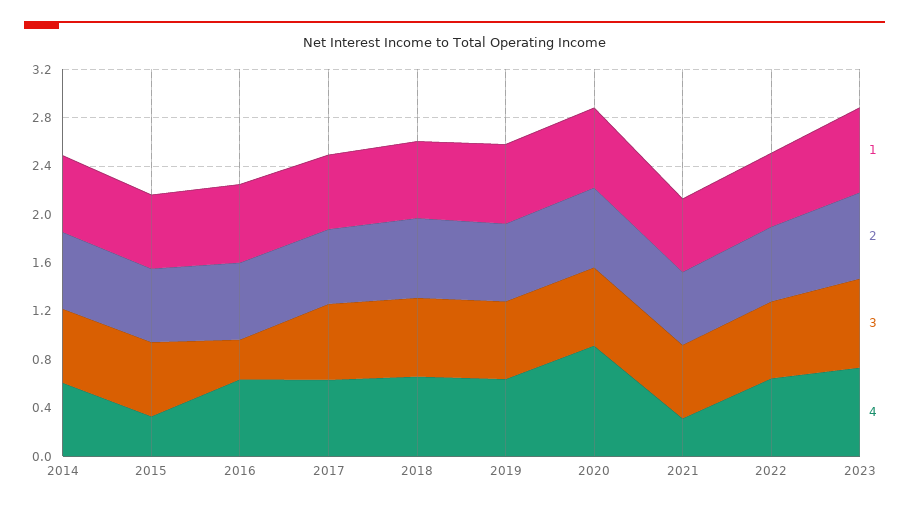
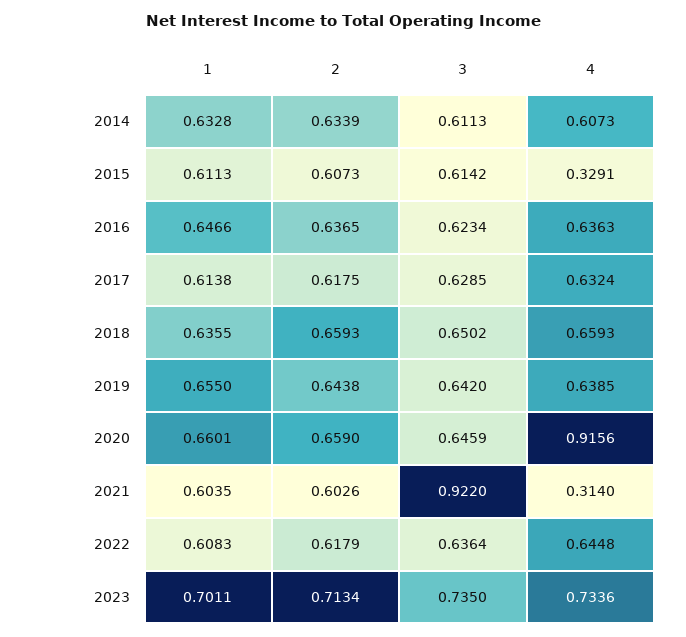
  {
    "1": {
      "2014": 0.6328,
      "2015": 0.6113,
      "2016": 0.6466,
      "2017": 0.6138,
      "2018": 0.6355,
      "2019": 0.655,
      "2020": 0.6601,
      "2021": 0.6035,
      "2022": 0.6083,
      "2023": 0.7011
    },
    "2": {
      "2014": 0.6339,
      "2015": 0.6073,
      "2016": 0.6365,
      "2017": 0.6175,
      "2018": 0.6593,
      "2019": 0.6438,
      "2020": 0.659,
      "2021": 0.6026,
      "2022": 0.6179,
      "2023": 0.7134
    },
    "3": {
      "2014": 0.6113,
      "2015": 0.6142,
-     "2016": 0.3,
+     "2016": 0.6234,
      "2017": 0.6285,
      "2018": 0.6502,
      "2019": 0.642,
      "2020": 0.6459,
-     "2021": 0.6,
+     "2021": 0.922,
      "2022": 0.6364,
      "2023": 0.735
    },
    "4": {
      "2014": 0.6073,
      "2015": 0.3291,
      "2016": 0.6363,
      "2017": 0.6324,
      "2018": 0.6593,
      "2019": 0.6385,
      "2020": 0.9156,
      "2021": 0.314,
      "2022": 0.6448,
      "2023": 0.7336
    }
  }

